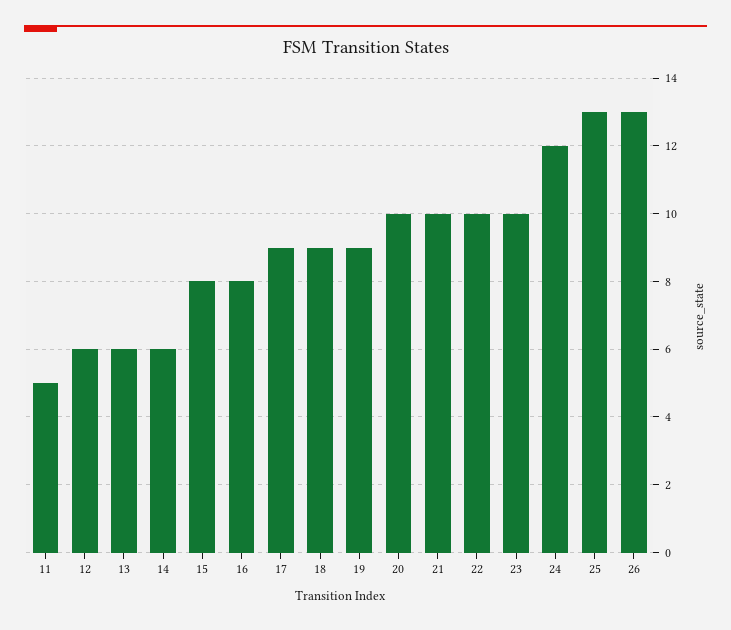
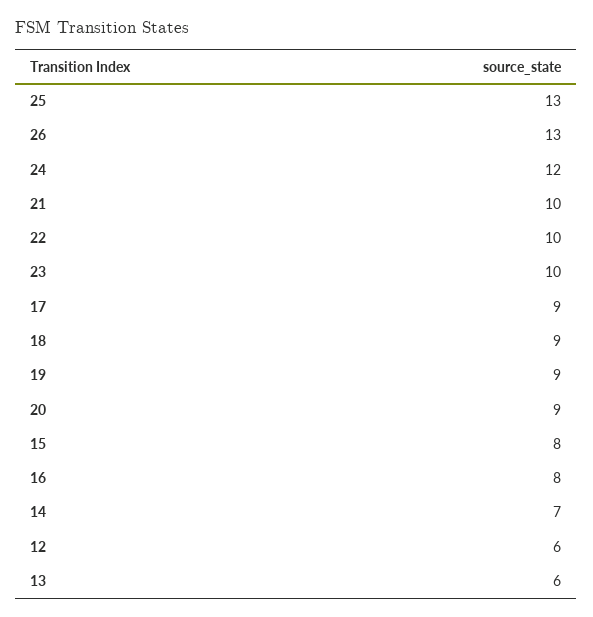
  {
-   "11": 5,
    "12": 6,
    "13": 6,
-   "14": 6,
+   "14": 7,
    "15": 8,
    "16": 8,
    "17": 9,
    "18": 9,
    "19": 9,
-   "20": 10,
+   "20": 9,
    "21": 10,
    "22": 10,
    "23": 10,
    "24": 12,
    "25": 13,
    "26": 13
  }

